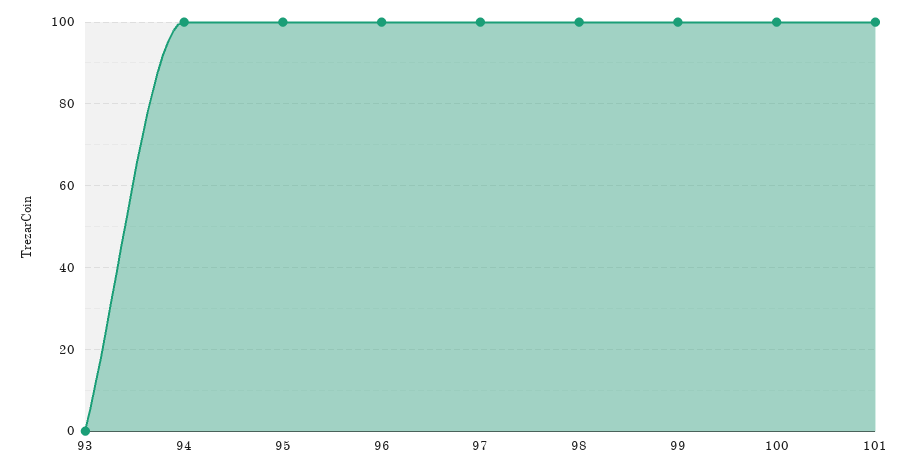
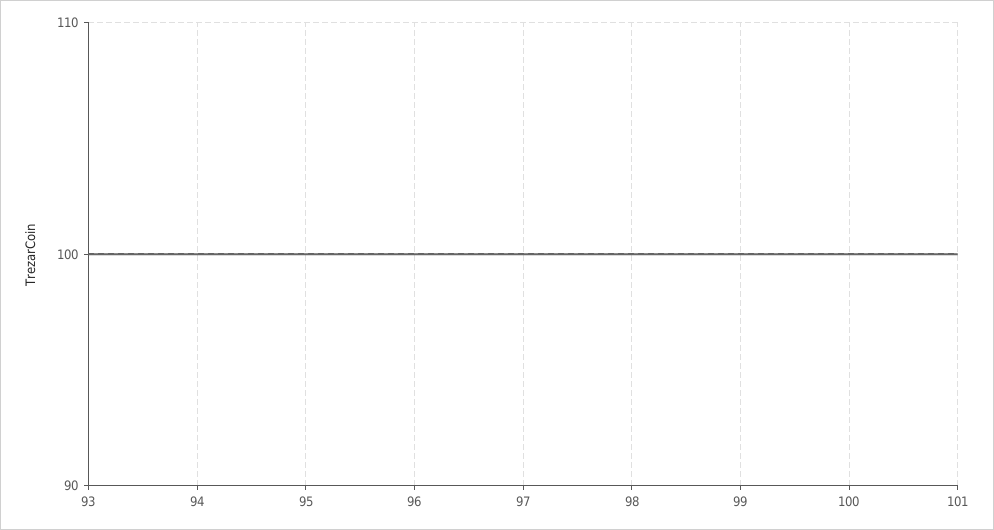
  {
-   "93": 0,
+   "93": 100,
    "94": 100,
    "95": 100,
    "96": 100,
    "97": 100,
    "98": 100,
    "99": 100,
    "100": 100,
    "101": 100
  }

